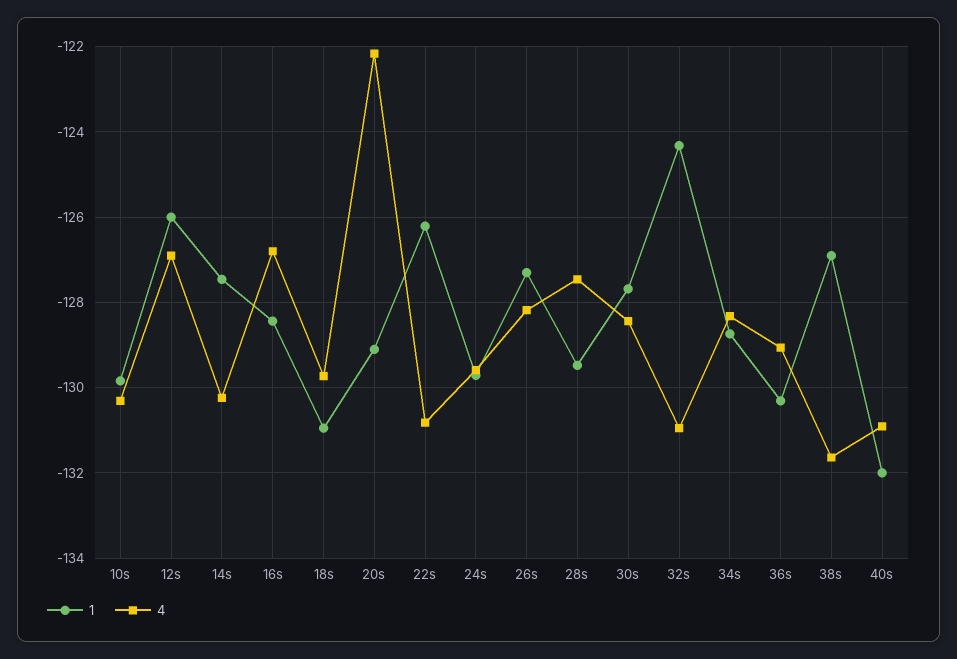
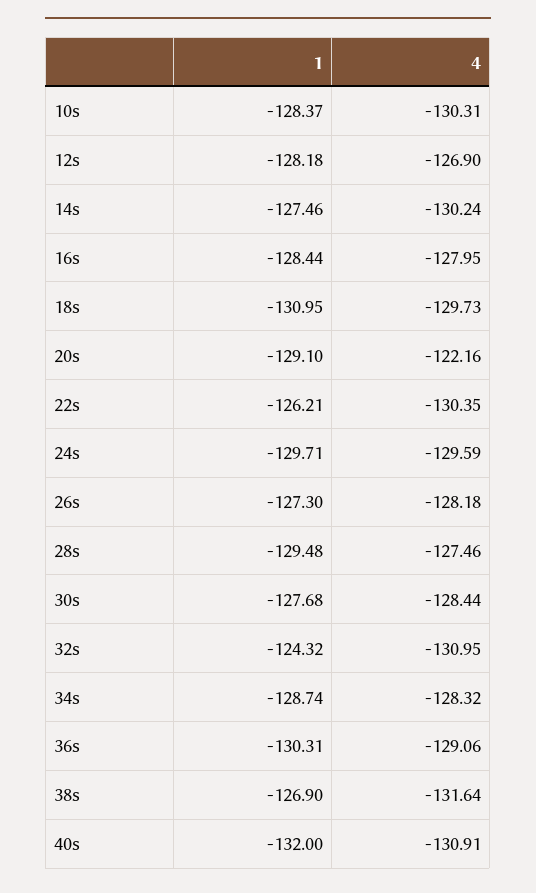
  {
    "1": {
-     "10s": -129.8,
+     "10s": -128.37,
-     "12s": -126,
+     "12s": -128.18,
      "14s": -127.46,
      "16s": -128.44,
      "18s": -130.95,
      "20s": -129.1,
      "22s": -126.21,
      "24s": -129.71,
      "26s": -127.3,
      "28s": -129.48,
      "30s": -127.68,
      "32s": -124.32,
      "34s": -128.74,
      "36s": -130.31,
      "38s": -126.9,
      "40s": -132
    },
    "4": {
      "10s": -130.31,
      "12s": -126.9,
      "14s": -130.24,
-     "16s": -126.8,
+     "16s": -127.95,
      "18s": -129.73,
      "20s": -122.16,
-     "22s": -130.8,
+     "22s": -130.35,
      "24s": -129.59,
      "26s": -128.18,
      "28s": -127.46,
      "30s": -128.44,
      "32s": -130.95,
      "34s": -128.32,
      "36s": -129.06,
      "38s": -131.64,
      "40s": -130.91
    }
  }

